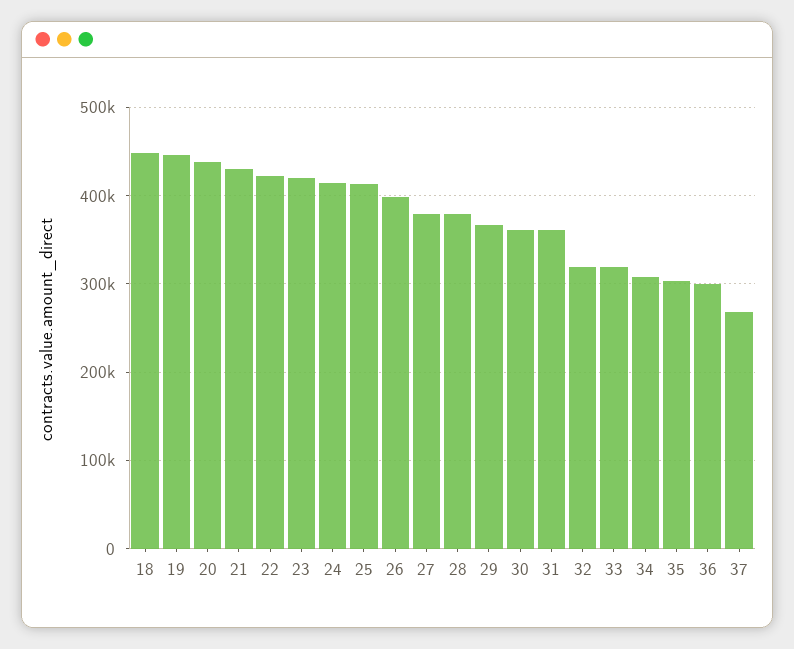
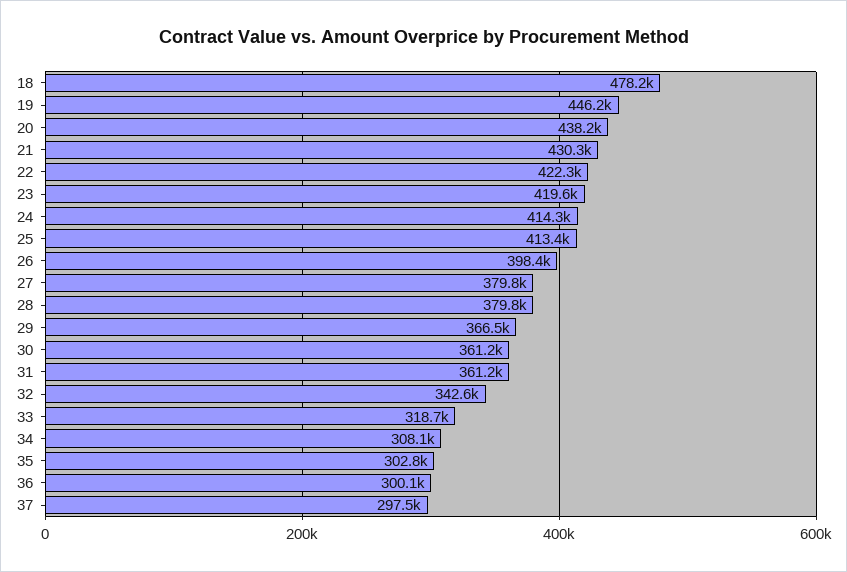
  {
-   "18": 450000,
+   "18": 478200,
    "19": 446200,
    "20": 438200,
    "21": 430300,
    "22": 422300,
    "23": 419600,
    "24": 414300,
    "25": 413400,
    "26": 398400,
    "27": 379800,
    "28": 379800,
    "29": 366500,
    "30": 361200,
    "31": 361200,
-   "32": 320000,
+   "32": 342600,
    "33": 318700,
    "34": 308100,
    "35": 302800,
    "36": 300100,
-   "37": 270000
+   "37": 297500
  }

